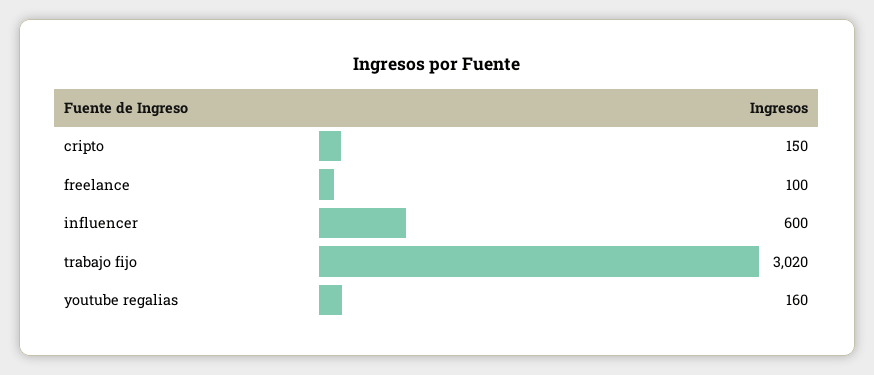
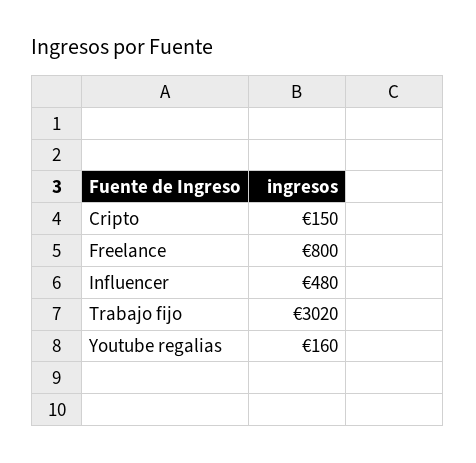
  {
    "cripto": 150,
-   "freelance": 100,
+   "freelance": 800,
-   "influencer": 600,
+   "influencer": 480,
    "trabajo fijo": 3020,
    "youtube regalias": 160
  }

